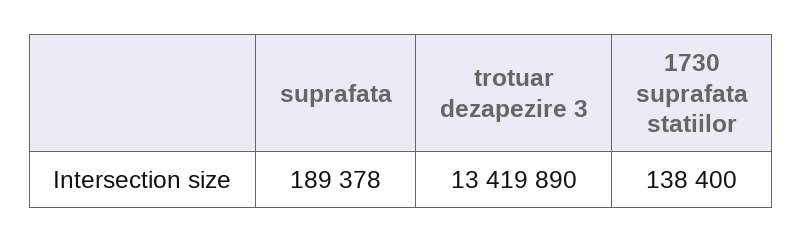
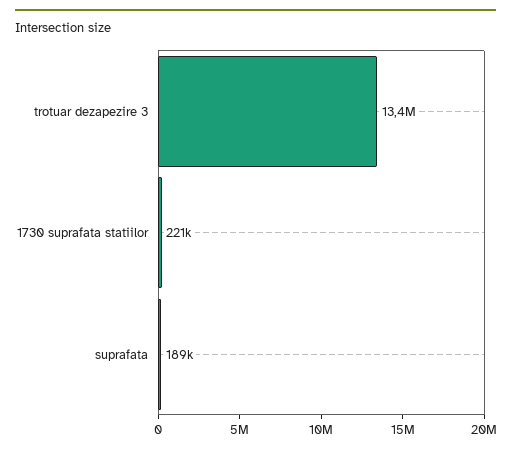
  {
    "suprafata": 189378,
    "trotuar dezapezire 3": 13419890,
-   "1730 suprafata statiilor": 138400
+   "1730 suprafata statiilor": 221000
  }

